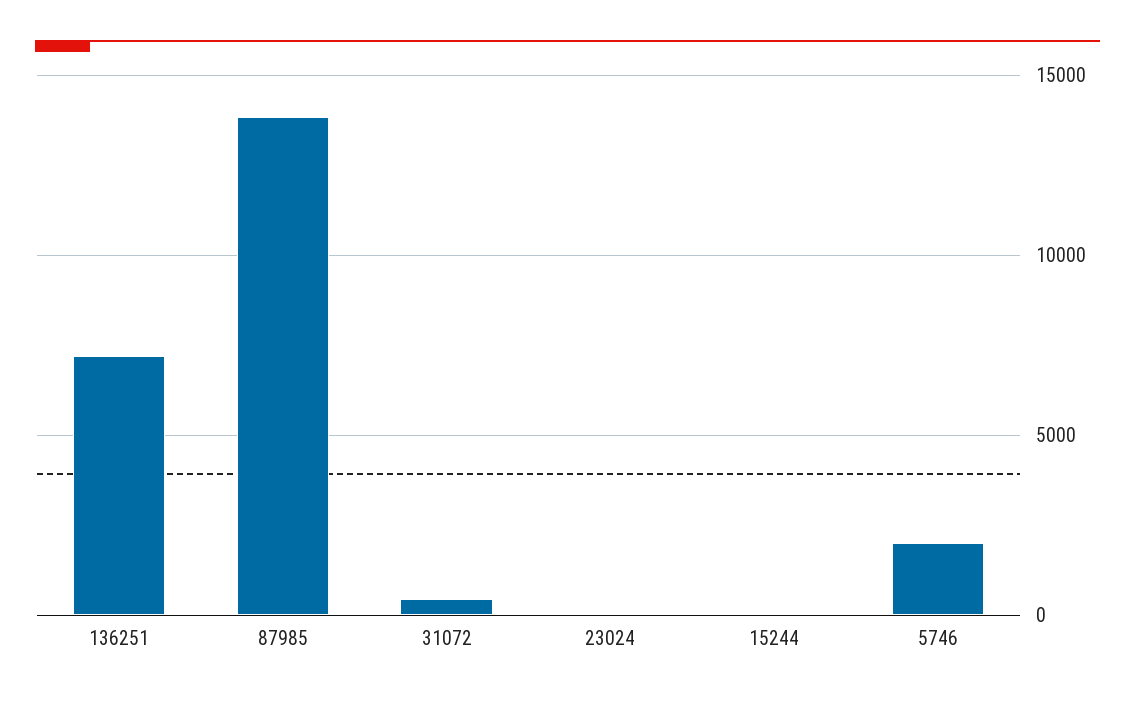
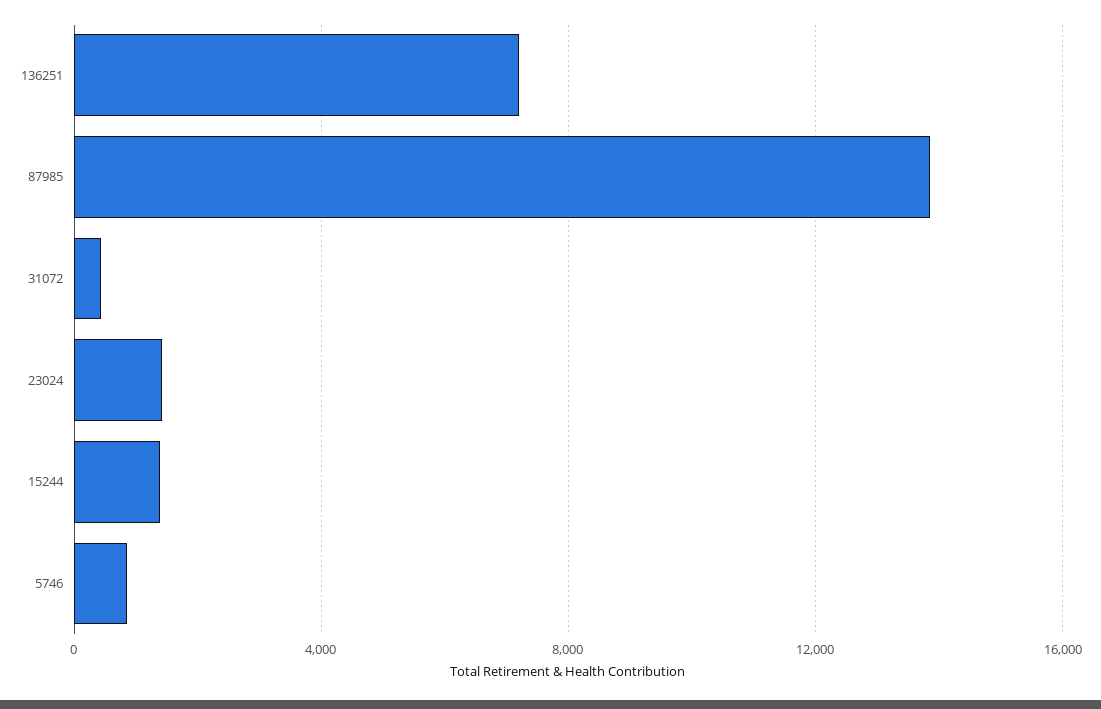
  {
    "136251": 7000,
    "87985": 14000,
    "31072": 500,
-   "23024": 0,
+   "23024": 1500,
-   "15244": 0,
+   "15244": 1500,
-   "5746": 2000
+   "5746": 1000
  }

